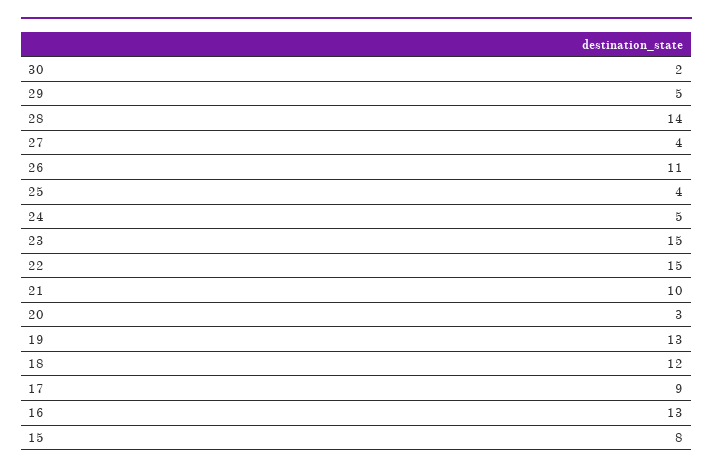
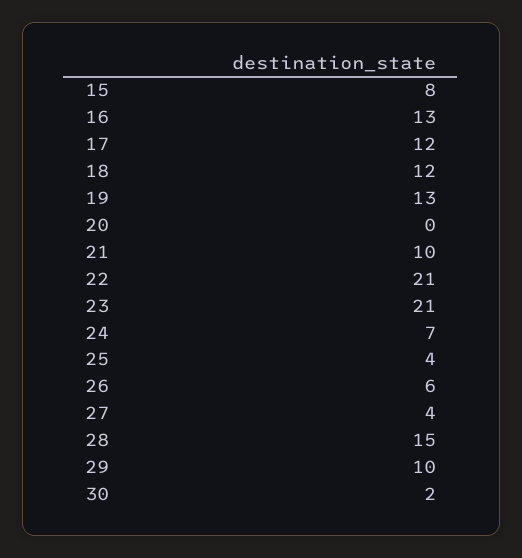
  {
    "30": 2,
-   "29": 5,
+   "29": 10,
-   "28": 14,
+   "28": 15,
    "27": 4,
-   "26": 11,
+   "26": 6,
    "25": 4,
-   "24": 5,
+   "24": 7,
-   "23": 15,
+   "23": 21,
-   "22": 15,
+   "22": 21,
    "21": 10,
-   "20": 3,
+   "20": 0,
    "19": 13,
    "18": 12,
-   "17": 9,
+   "17": 12,
    "16": 13,
    "15": 8
  }

